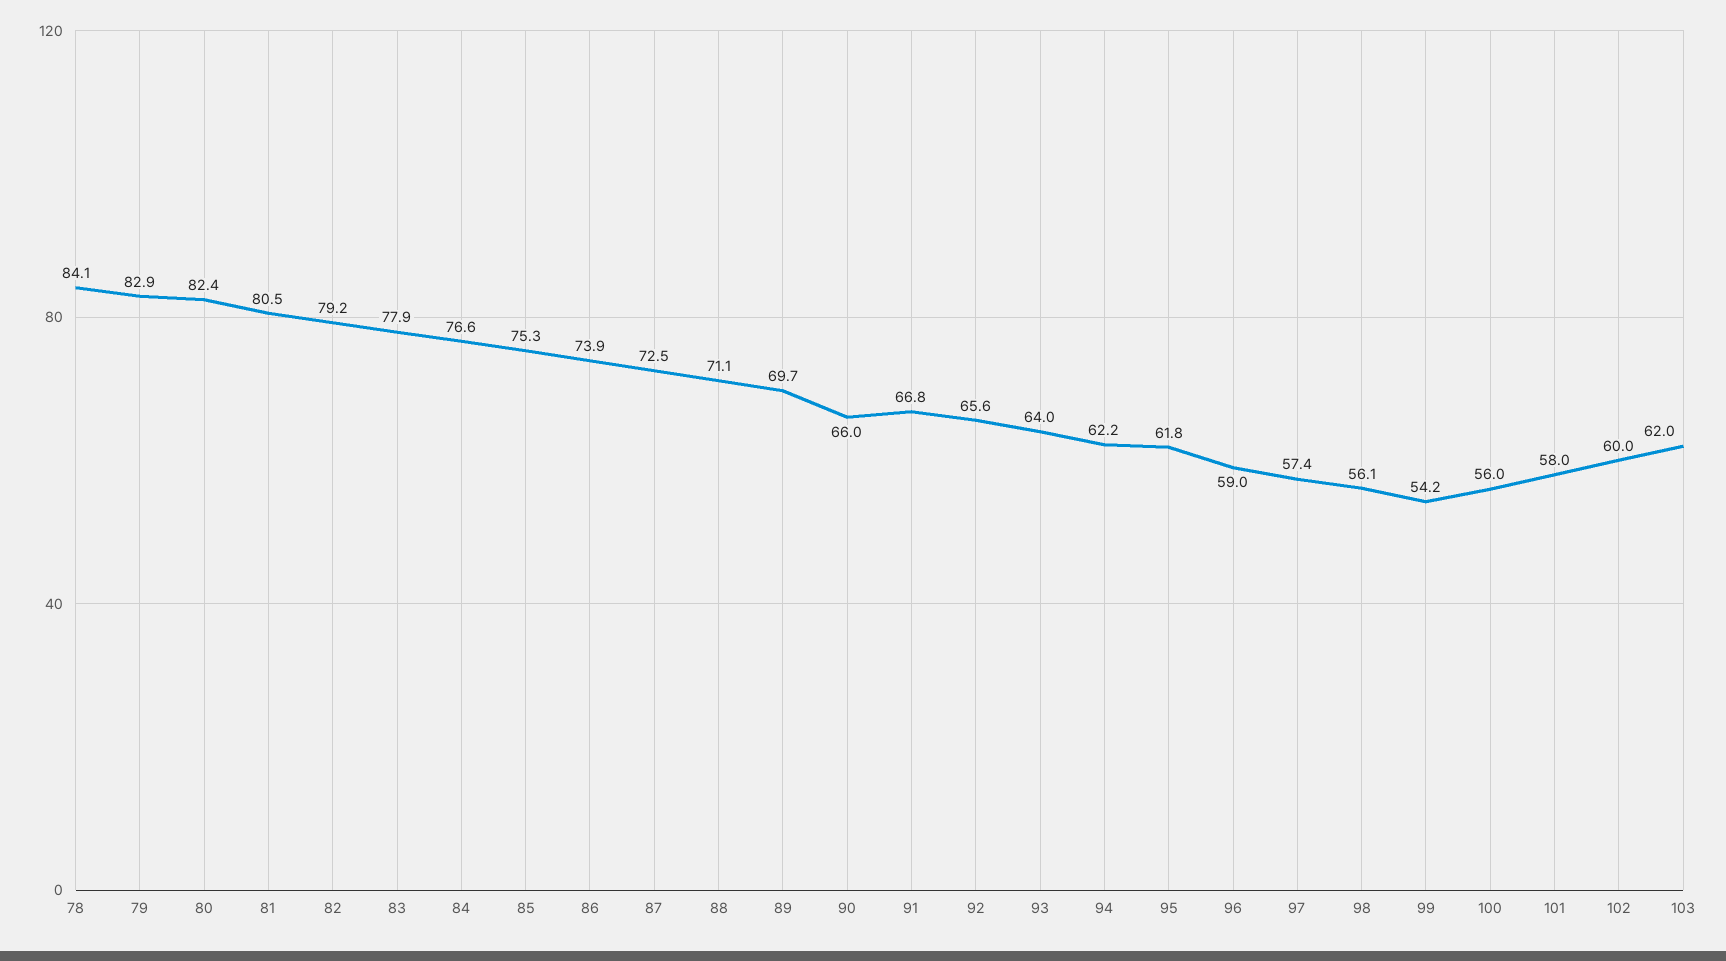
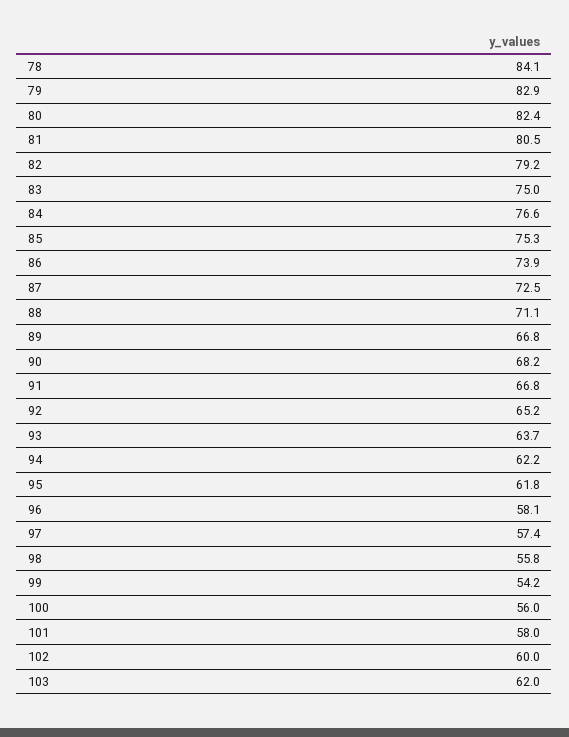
  {
    "78": 84.1,
    "79": 82.9,
    "80": 82.4,
    "81": 80.5,
    "82": 79.2,
-   "83": 77.9,
+   "83": 75,
    "84": 76.6,
    "85": 75.3,
    "86": 73.9,
    "87": 72.5,
    "88": 71.1,
-   "89": 69.7,
+   "89": 66.8,
-   "90": 66,
+   "90": 68.2,
    "91": 66.8,
-   "92": 65.6,
+   "92": 65.2,
-   "93": 64,
+   "93": 63.7,
    "94": 62.2,
    "95": 61.8,
-   "96": 59,
+   "96": 58.1,
    "97": 57.4,
-   "98": 56.1,
+   "98": 55.8,
    "99": 54.2,
    "100": 56,
    "101": 58,
    "102": 60,
    "103": 62
  }

